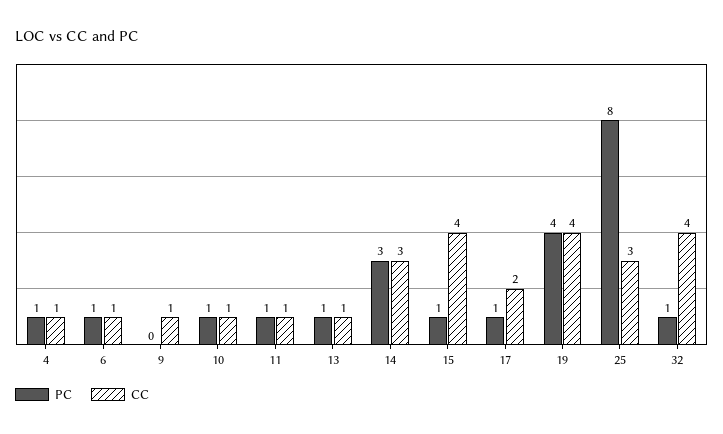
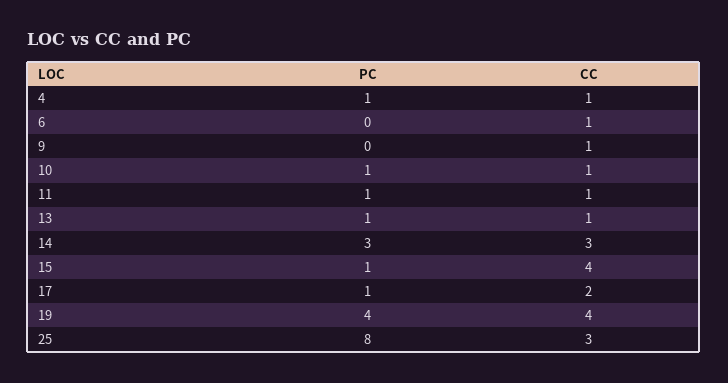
  {
    "PC": {
      "4": 1,
-     "6": 1,
+     "6": 0,
      "9": 0,
      "10": 1,
      "11": 1,
      "13": 1,
      "14": 3,
      "15": 1,
      "17": 1,
      "19": 4,
-     "25": 8,
+     "25": 8
-     "32": 1
    },
    "CC": {
      "4": 1,
      "6": 1,
      "9": 1,
      "10": 1,
      "11": 1,
      "13": 1,
      "14": 3,
      "15": 4,
      "17": 2,
      "19": 4,
-     "25": 3,
+     "25": 3
-     "32": 4
    }
  }

